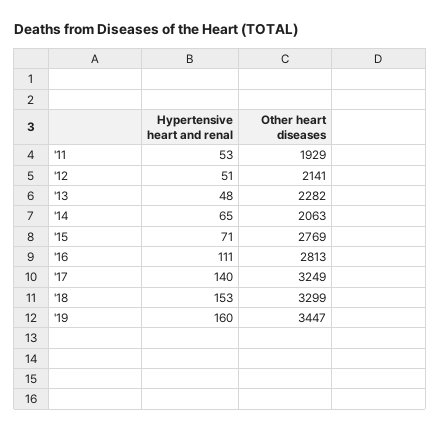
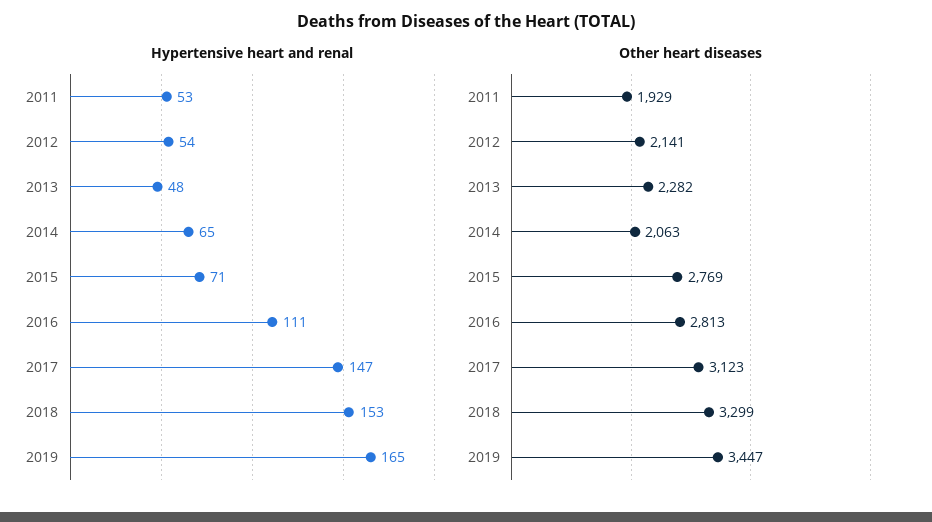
  {
    "Hypertensive heart and renal": {
      "'11": 53,
-     "'12": 51,
+     "'12": 54,
      "'13": 48,
      "'14": 65,
      "'15": 71,
      "'16": 111,
-     "'17": 140,
+     "'17": 147,
      "'18": 153,
-     "'19": 160
+     "'19": 165
    },
    "Other heart diseases": {
      "'11": 1929,
      "'12": 2141,
      "'13": 2282,
      "'14": 2063,
      "'15": 2769,
      "'16": 2813,
-     "'17": 3249,
+     "'17": 3123,
      "'18": 3299,
      "'19": 3447
    }
  }

